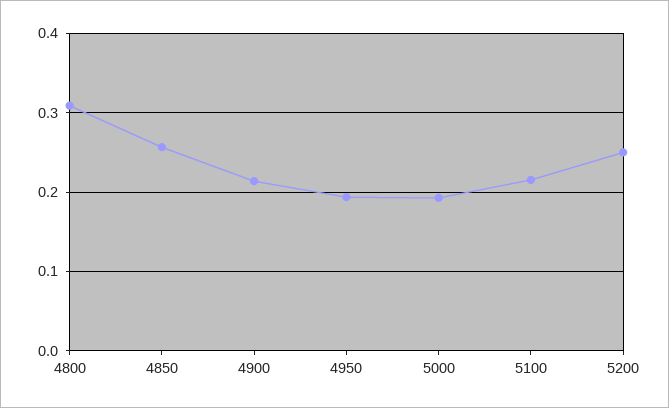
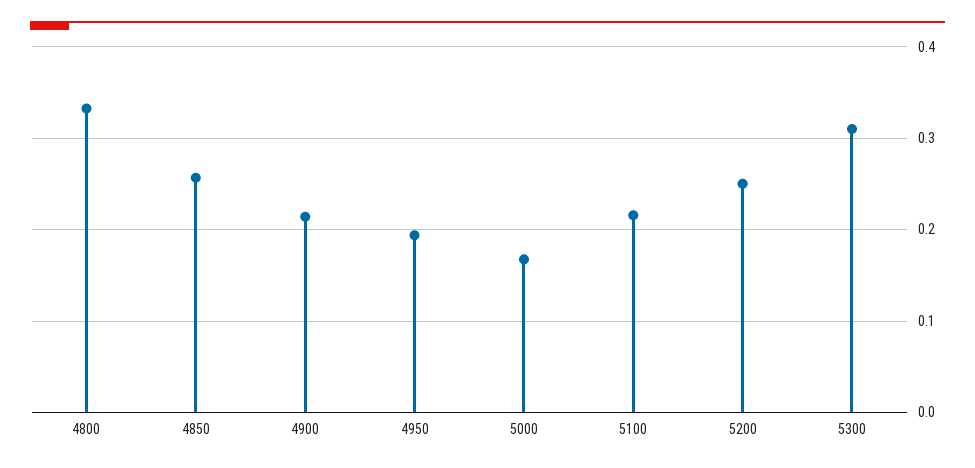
  {
-   "4800": 0.31,
+   "4800": 0.33,
    "4850": 0.26,
    "4900": 0.21,
    "4950": 0.19,
-   "5000": 0.19,
+   "5000": 0.17,
    "5100": 0.22,
-   "5200": 0.25
+   "5200": 0.25,
+   "5300": 0.31
  }

